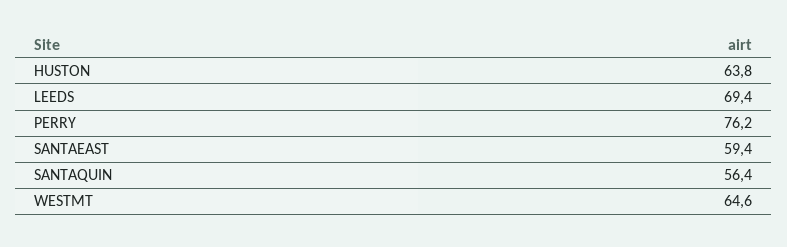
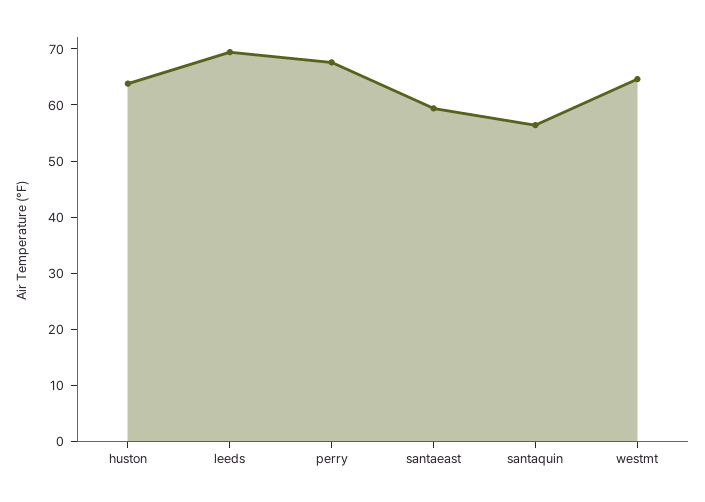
  {
    "HUSTON": 63.8,
    "LEEDS": 69.4,
-   "PERRY": 76.2,
+   "PERRY": 68,
    "SANTAEAST": 59.4,
    "SANTAQUIN": 56.4,
    "WESTMT": 64.6
  }

